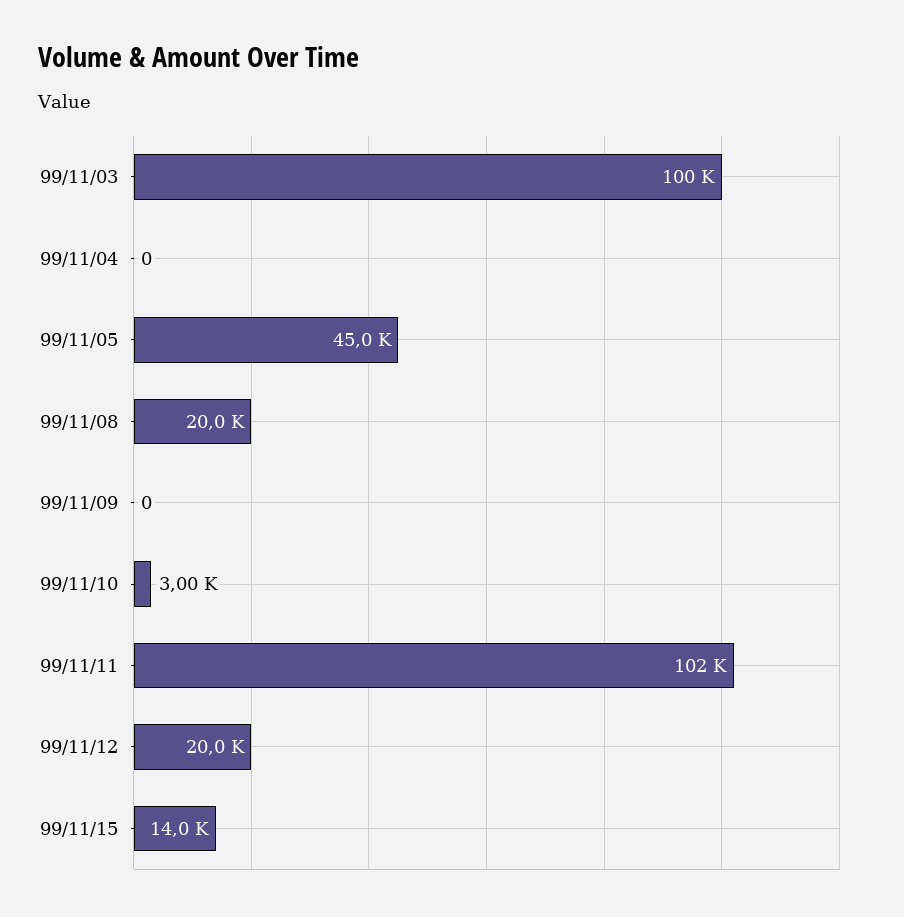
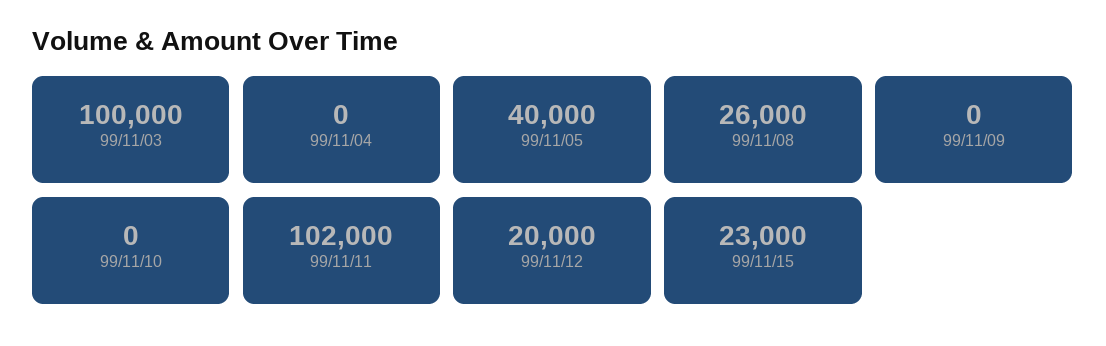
  {
    "99/11/03": 100000,
    "99/11/04": 0,
-   "99/11/05": 45000,
+   "99/11/05": 40000,
-   "99/11/08": 20000,
+   "99/11/08": 26000,
    "99/11/09": 0,
-   "99/11/10": 3000,
+   "99/11/10": 0,
    "99/11/11": 102000,
    "99/11/12": 20000,
-   "99/11/15": 14000
+   "99/11/15": 23000
  }

